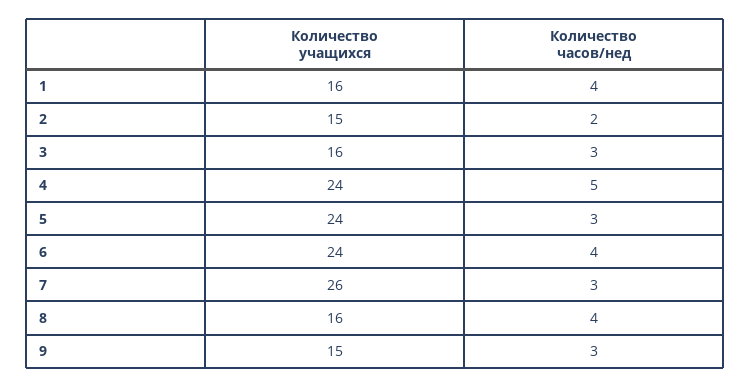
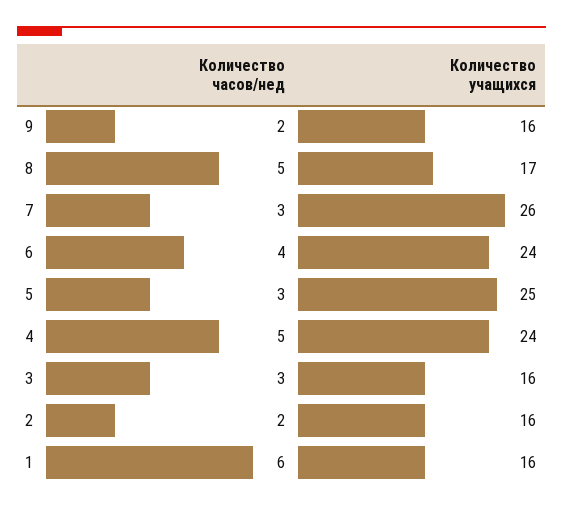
  {
    "Количество учащихся": {
      "1": 16,
-     "2": 15,
+     "2": 16,
      "3": 16,
      "4": 24,
-     "5": 24,
+     "5": 25,
      "6": 24,
      "7": 26,
-     "8": 16,
+     "8": 17,
-     "9": 15
+     "9": 16
    },
    "Количество часов/нед": {
-     "1": 4,
+     "1": 6,
      "2": 2,
      "3": 3,
      "4": 5,
      "5": 3,
      "6": 4,
      "7": 3,
-     "8": 4,
+     "8": 5,
-     "9": 3
+     "9": 2
    }
  }

